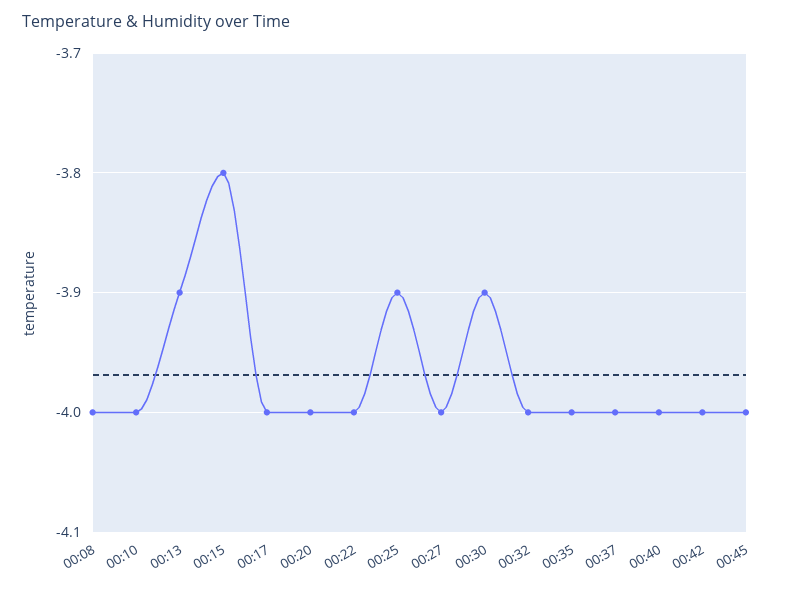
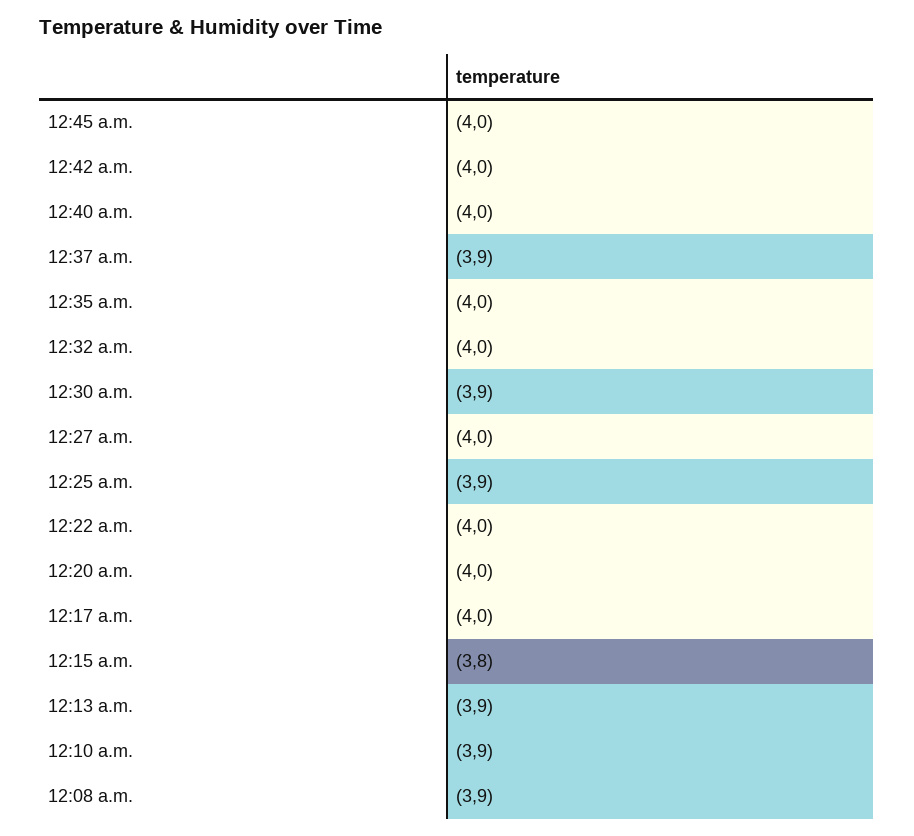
  {
-   "00:08": -4,
+   "00:08": -3.9,
-   "00:10": -4,
+   "00:10": -3.9,
    "00:13": -3.9,
    "00:15": -3.8,
    "00:17": -4,
    "00:20": -4,
    "00:22": -4,
    "00:25": -3.9,
    "00:27": -4,
    "00:30": -3.9,
    "00:32": -4,
    "00:35": -4,
-   "00:37": -4,
+   "00:37": -3.9,
    "00:40": -4,
    "00:42": -4,
    "00:45": -4
  }

